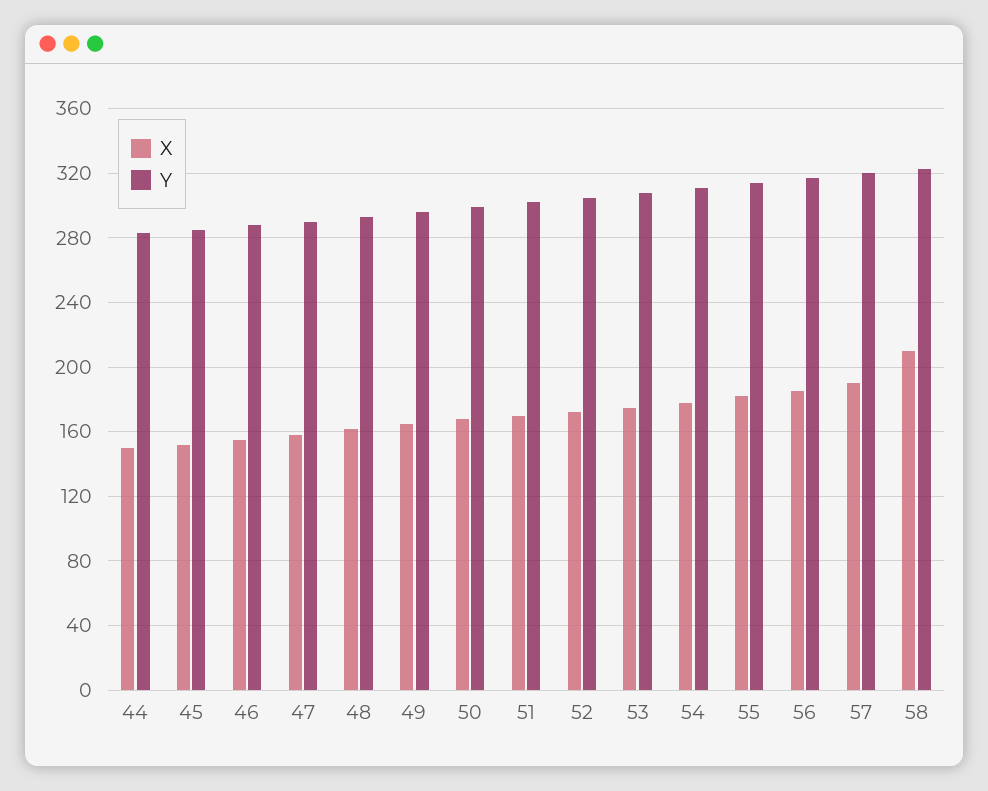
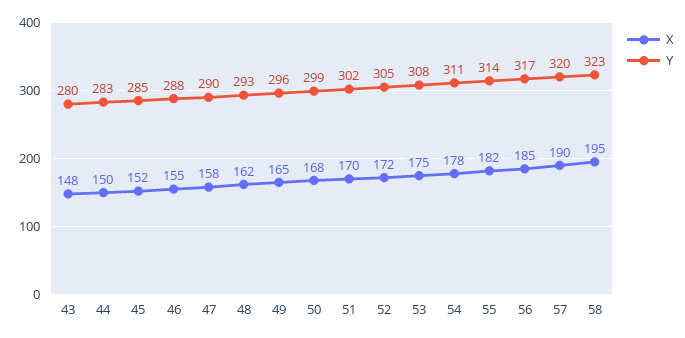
  {
    "X": {
      "44": 150,
      "45": 152,
      "46": 155,
      "47": 158,
      "48": 162,
      "49": 165,
      "50": 168,
      "51": 170,
      "52": 172,
      "53": 175,
      "54": 178,
      "55": 182,
      "56": 185,
      "57": 190,
-     "58": 210
+     "58": 195,
+     "43": 148
    },
    "Y": {
      "44": 283,
      "45": 285,
      "46": 288,
      "47": 290,
      "48": 293,
      "49": 296,
      "50": 299,
      "51": 302,
      "52": 305,
      "53": 308,
      "54": 311,
      "55": 314,
      "56": 317,
      "57": 320,
-     "58": 323
+     "58": 323,
+     "43": 280
    }
  }

